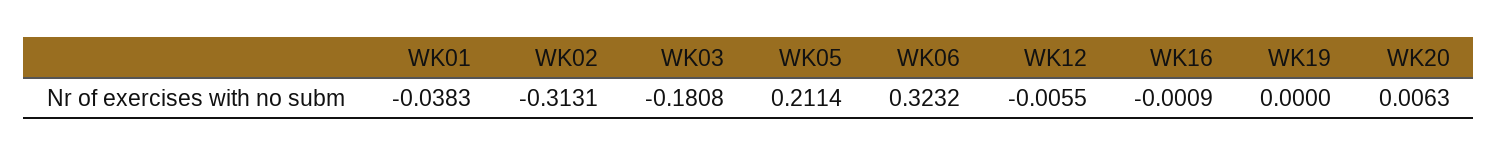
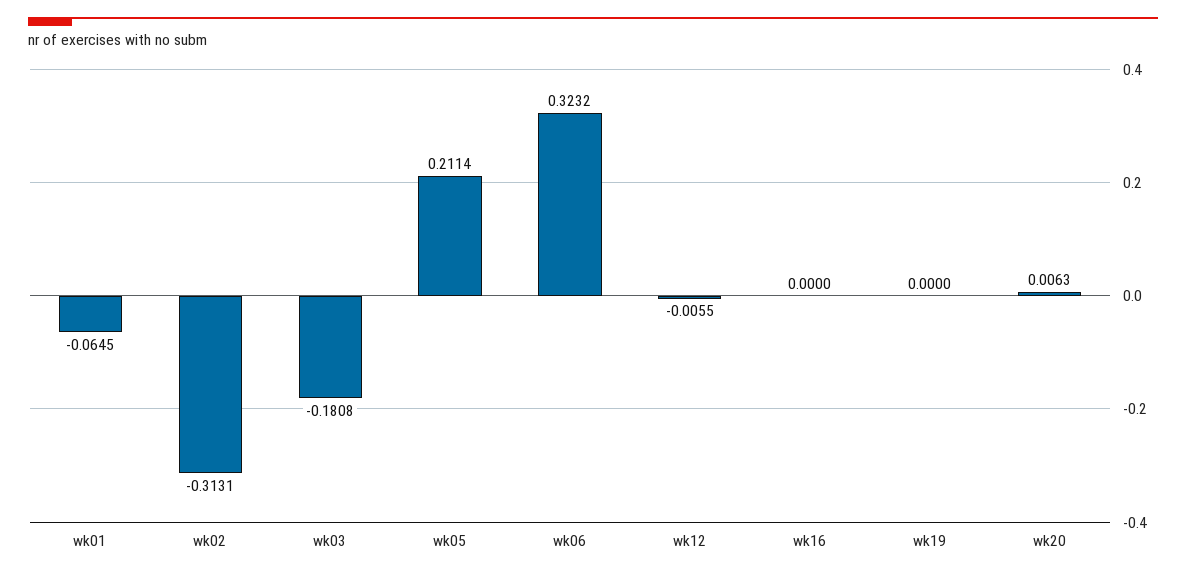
  {
-   "WK01": -0.0383,
+   "WK01": -0.0645,
    "WK02": -0.3131,
    "WK03": -0.1808,
    "WK05": 0.2114,
    "WK06": 0.3232,
    "WK12": -0.0055,
-   "WK16": -0.0009,
+   "WK16": 0,
    "WK19": 0,
    "WK20": 0.0063
  }

